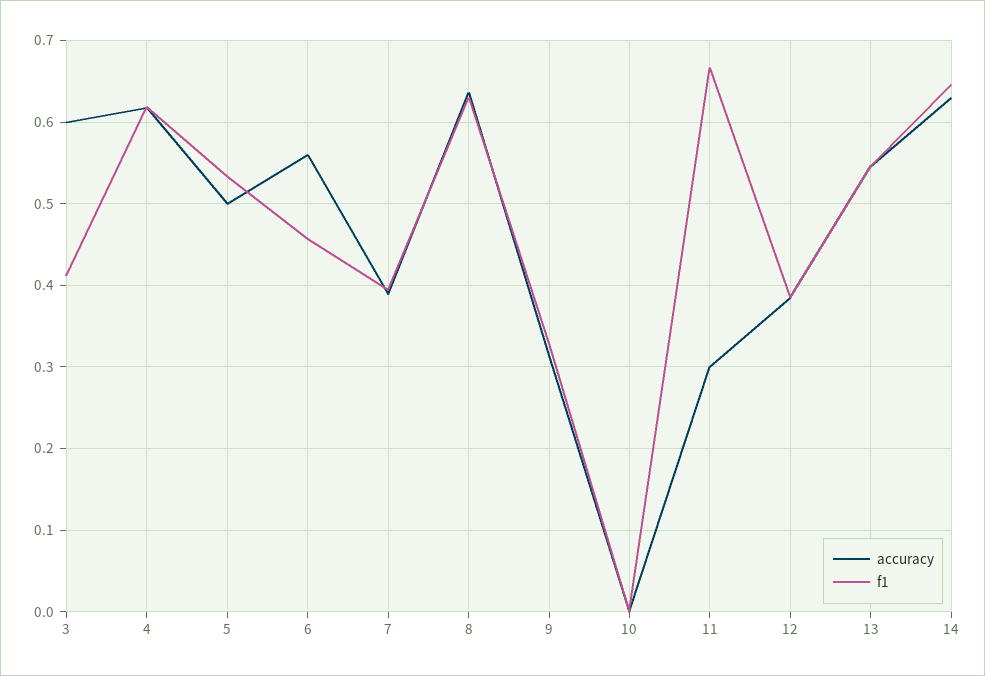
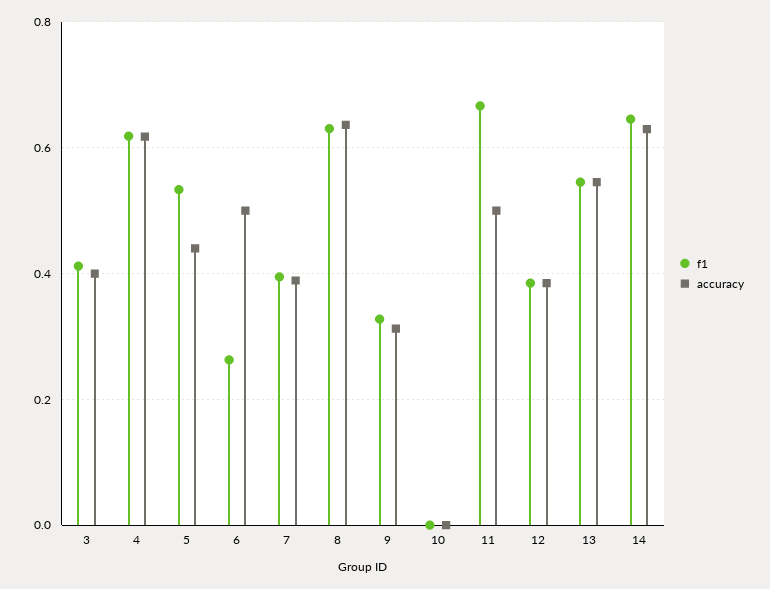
  {
    "accuracy": {
-     "3": 0.6,
+     "3": 0.4,
      "4": 0.62,
-     "5": 0.5,
+     "5": 0.44,
-     "6": 0.56,
+     "6": 0.5,
      "7": 0.39,
      "8": 0.64,
      "9": 0.31,
      "10": 0,
-     "11": 0.3,
+     "11": 0.5,
      "12": 0.38,
      "13": 0.55,
      "14": 0.63
    },
    "f1": {
      "3": 0.41,
      "4": 0.62,
      "5": 0.53,
-     "6": 0.46,
+     "6": 0.26,
      "7": 0.39,
      "8": 0.63,
      "9": 0.33,
      "10": 0,
      "11": 0.67,
      "12": 0.38,
      "13": 0.55,
      "14": 0.65
    }
  }

